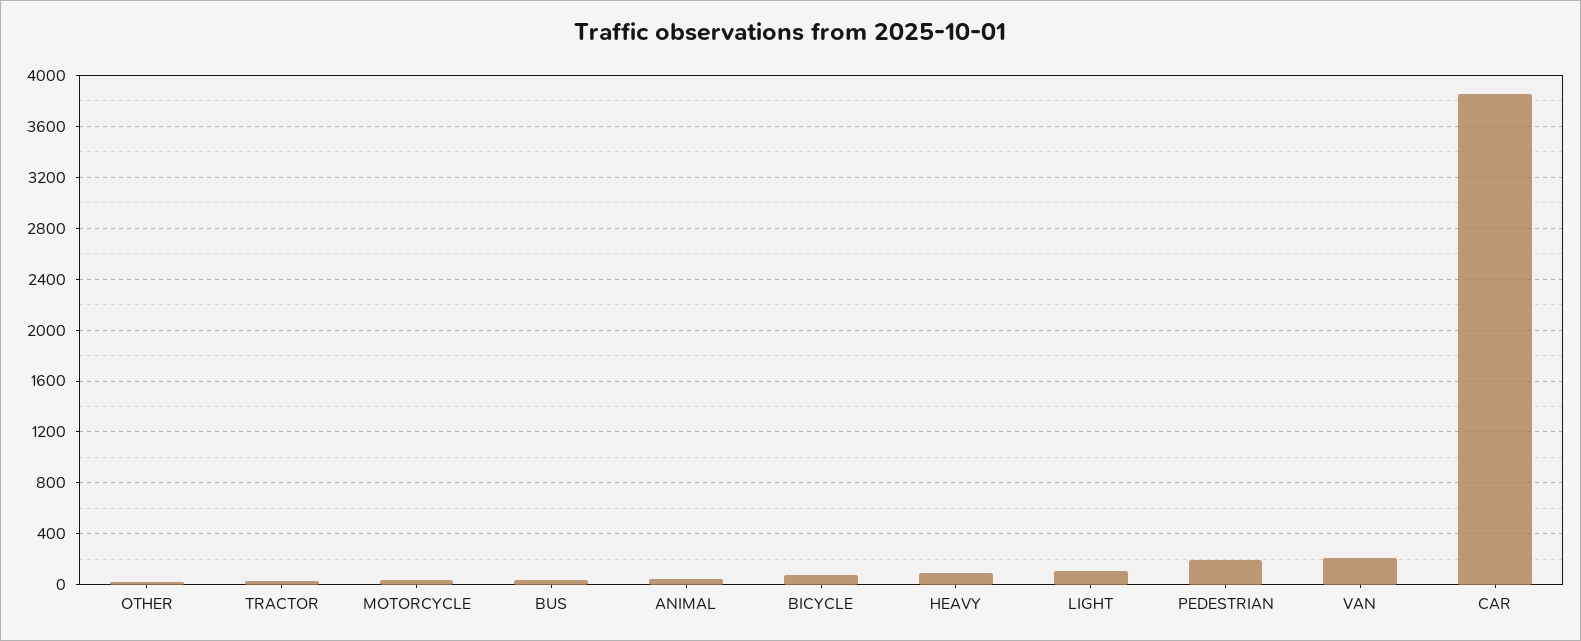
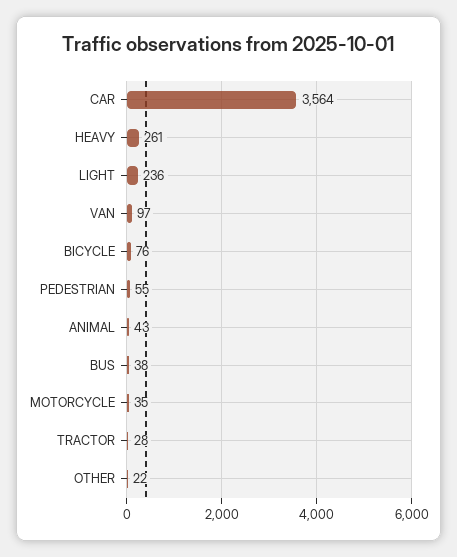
  {
    "OTHER": 22,
    "TRACTOR": 28,
    "MOTORCYCLE": 35,
    "BUS": 38,
    "ANIMAL": 43,
    "BICYCLE": 76,
-   "HEAVY": 100,
+   "HEAVY": 261,
-   "LIGHT": 100,
+   "LIGHT": 236,
-   "PEDESTRIAN": 200,
+   "PEDESTRIAN": 55,
-   "VAN": 200,
+   "VAN": 97,
-   "CAR": 3850
+   "CAR": 3564
  }

